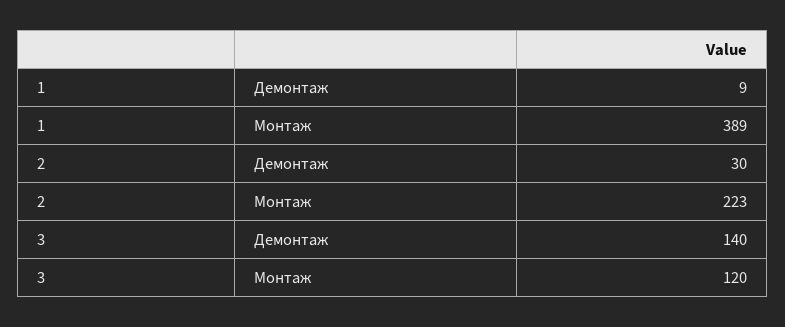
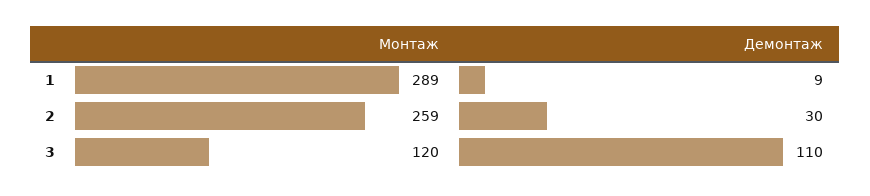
  {
    "1": {
      "Демонтаж": 9,
-     "Монтаж": 389
+     "Монтаж": 289
    },
    "2": {
      "Демонтаж": 30,
-     "Монтаж": 223
+     "Монтаж": 259
    },
    "3": {
-     "Демонтаж": 140,
+     "Демонтаж": 110,
      "Монтаж": 120
    }
  }

